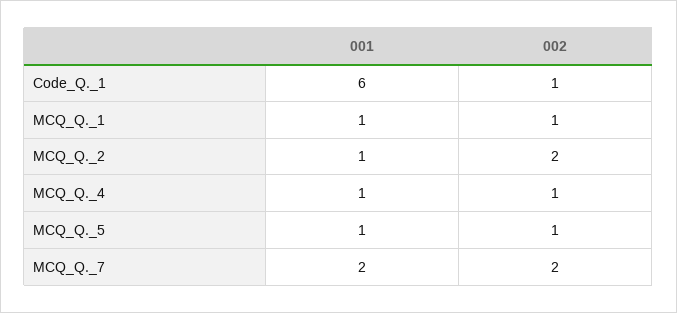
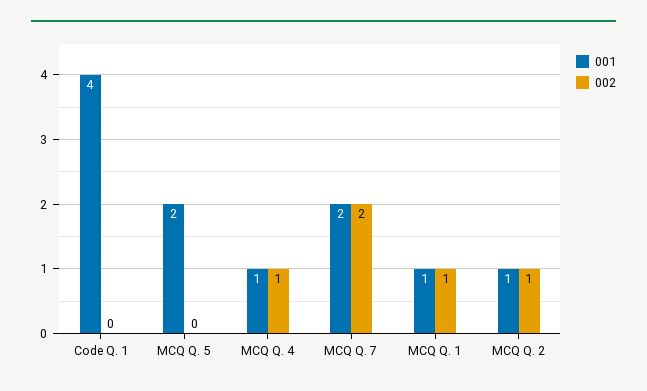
  {
    "001": {
-     "Code_Q._1": 6,
+     "Code_Q._1": 4,
      "MCQ_Q._1": 1,
      "MCQ_Q._2": 1,
      "MCQ_Q._4": 1,
-     "MCQ_Q._5": 1,
+     "MCQ_Q._5": 2,
      "MCQ_Q._7": 2
    },
    "002": {
-     "Code_Q._1": 1,
+     "Code_Q._1": 0,
      "MCQ_Q._1": 1,
-     "MCQ_Q._2": 2,
+     "MCQ_Q._2": 1,
      "MCQ_Q._4": 1,
-     "MCQ_Q._5": 1,
+     "MCQ_Q._5": 0,
      "MCQ_Q._7": 2
    }
  }

